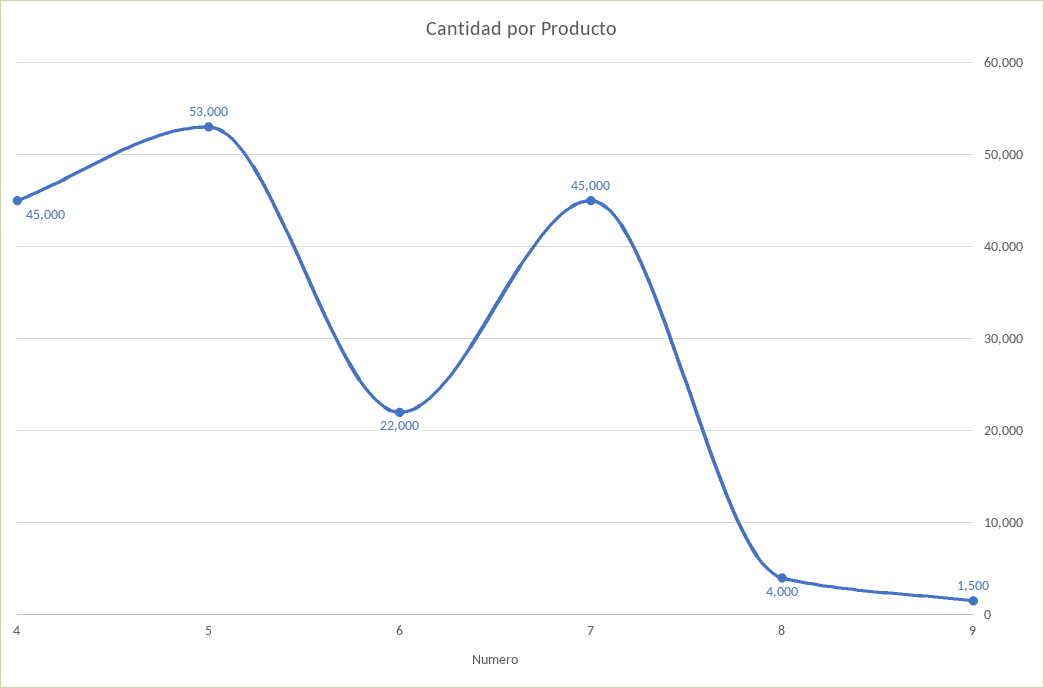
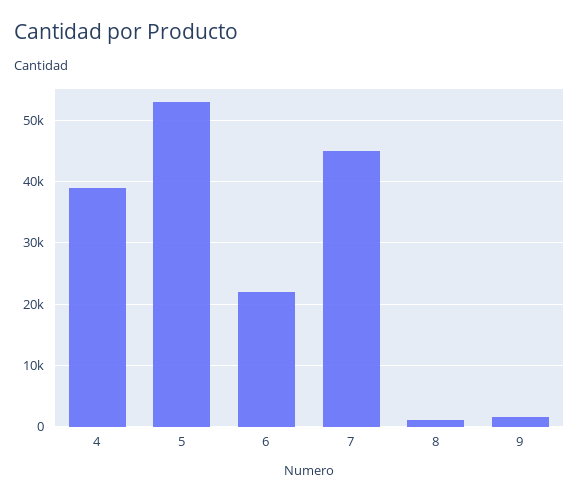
  {
-   "4": 45000,
+   "4": 39000,
    "5": 53000,
    "6": 22000,
    "7": 45000,
-   "8": 4000,
+   "8": 1000,
    "9": 1500
  }

